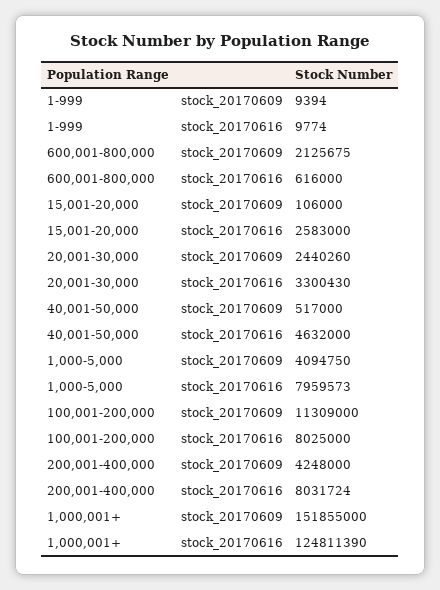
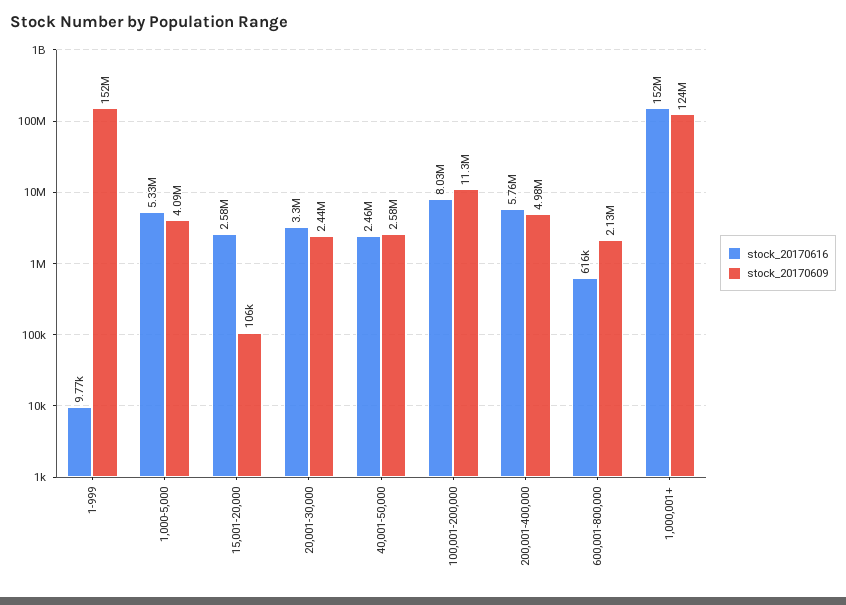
  {
    "stock_20170609": {
-     "1-999": 9394,
+     "1-999": 152000000,
      "600,001-800,000": 2125675,
      "15,001-20,000": 106000,
      "20,001-30,000": 2440260,
-     "40,001-50,000": 517000,
+     "40,001-50,000": 2580000,
      "1,000-5,000": 4094750,
      "100,001-200,000": 11309000,
-     "200,001-400,000": 4248000,
+     "200,001-400,000": 4980000,
-     "1,000,001+": 151855000
+     "1,000,001+": 124000000
    },
    "stock_20170616": {
      "1-999": 9774,
      "600,001-800,000": 616000,
      "15,001-20,000": 2583000,
      "20,001-30,000": 3300430,
-     "40,001-50,000": 4632000,
+     "40,001-50,000": 2460000,
-     "1,000-5,000": 7959573,
+     "1,000-5,000": 5330000,
      "100,001-200,000": 8025000,
-     "200,001-400,000": 8031724,
+     "200,001-400,000": 5760000,
-     "1,000,001+": 124811390
+     "1,000,001+": 152000000
    }
  }

